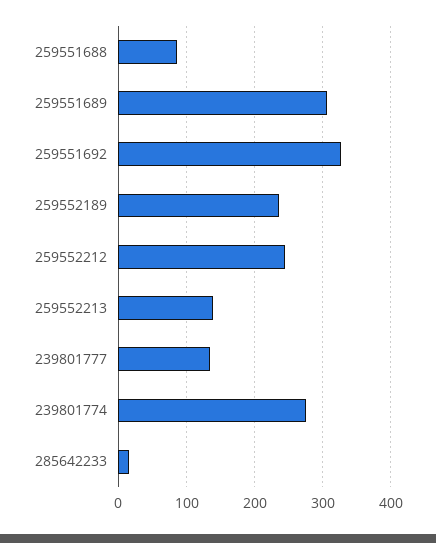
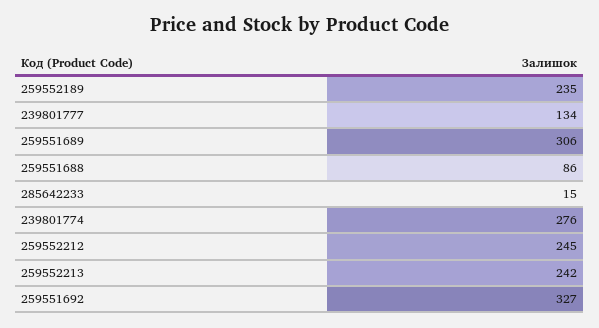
  {
    "259551688": 86,
    "259551689": 306,
    "259551692": 327,
    "259552189": 235,
    "259552212": 245,
-   "259552213": 140,
+   "259552213": 242,
    "239801777": 134,
    "239801774": 276,
    "285642233": 15
  }

